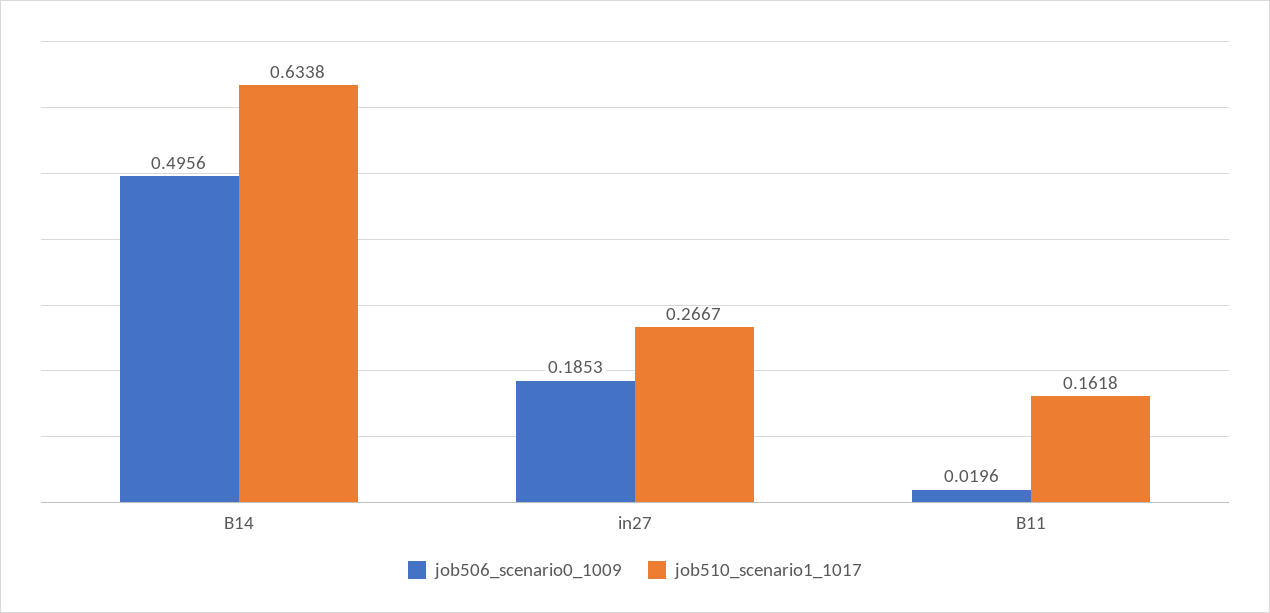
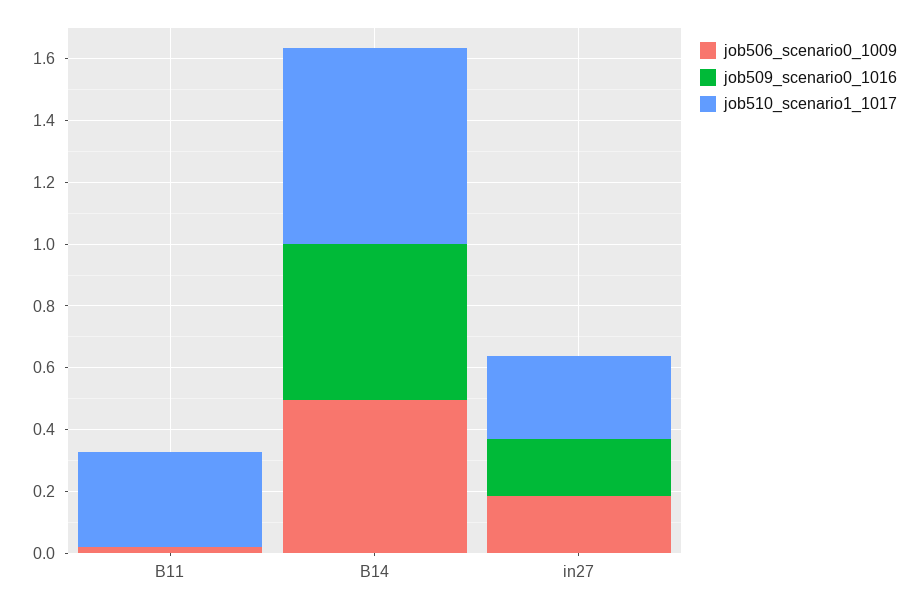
  {
    "job506_scenario0_1009": {
      "B14": 0.4956,
      "in27": 0.1853,
      "B11": 0.0196
    },
    "job510_scenario1_1017": {
      "B14": 0.6338,
      "in27": 0.2667,
-     "B11": 0.1618
+     "B11": 0.3
-   }
+   },
+   "job509_scenario0_1016": {
+     "B11": 0,
+     "B14": 0.5,
+     "in27": 0.2
+   }
  }

